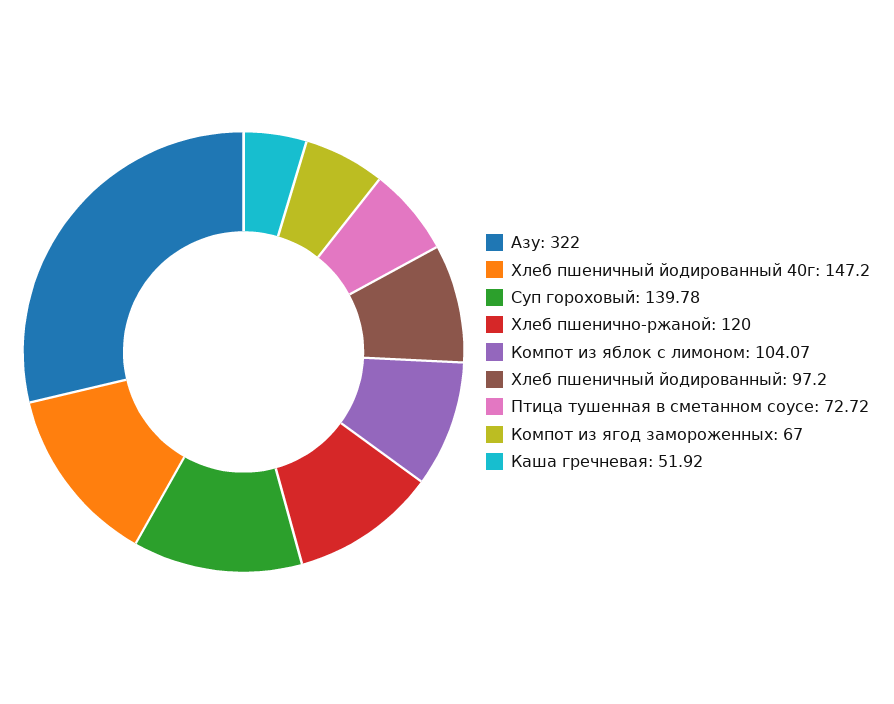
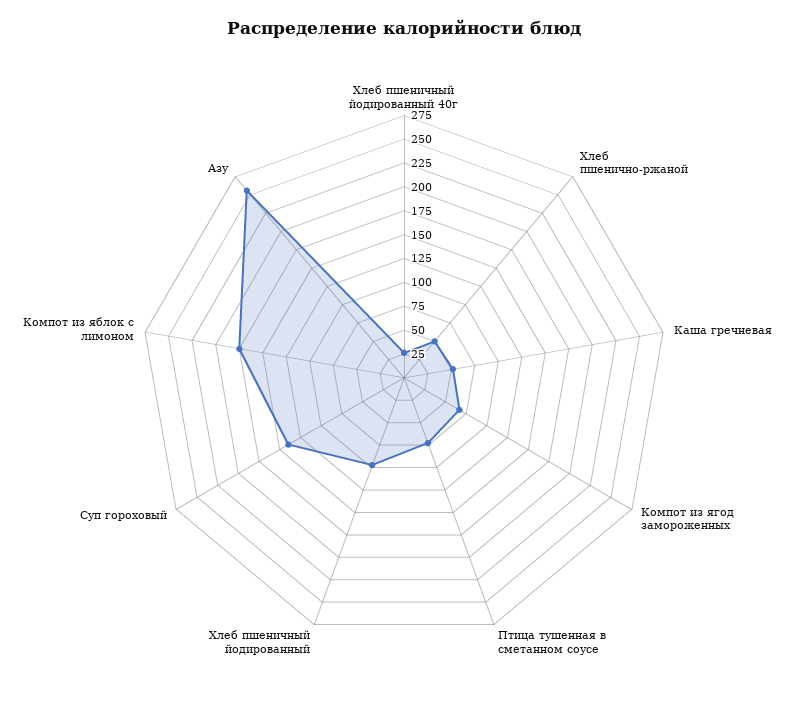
  {
-   "Азу": 322,
+   "Азу": 250,
-   "Хлеб пшеничный йодированный 40г": 147.2,
+   "Хлеб пшеничный йодированный 40г": 25,
    "Суп гороховый": 139.78,
-   "Хлеб пшенично-ржаной": 120,
+   "Хлеб пшенично-ржаной": 50,
-   "Компот из яблок с лимоном": 104.07,
+   "Компот из яблок с лимоном": 175,
    "Хлеб пшеничный йодированный": 97.2,
    "Птица тушенная в сметанном соусе": 72.72,
    "Компот из ягод замороженных": 67,
    "Каша гречневая": 51.92
  }

